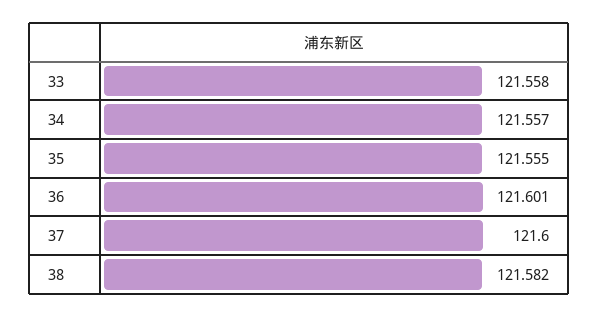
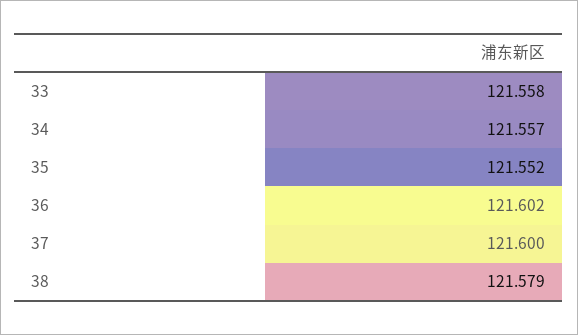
  {
    "33": 121.558,
    "34": 121.557,
-   "35": 121.555,
+   "35": 121.552,
-   "36": 121.601,
+   "36": 121.602,
    "37": 121.6,
-   "38": 121.582
+   "38": 121.579
  }

